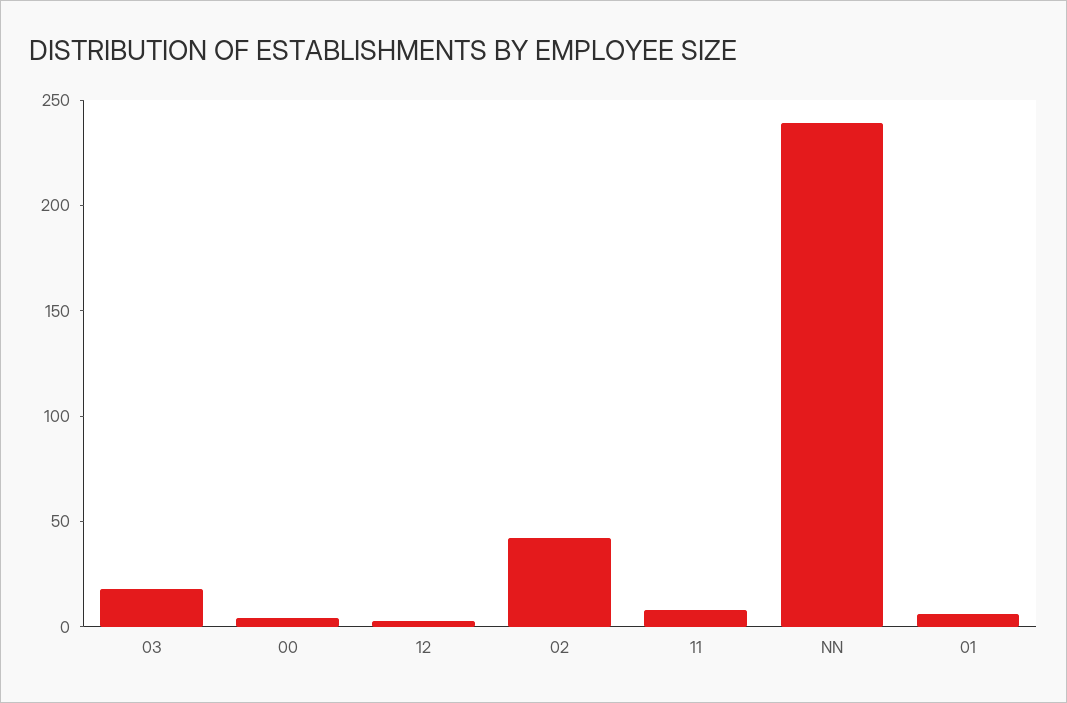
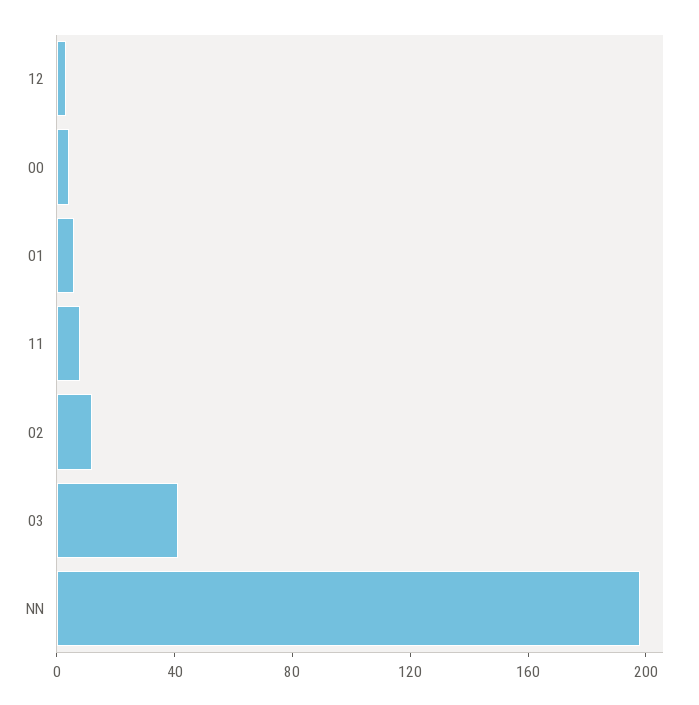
  {
-   "03": 20,
+   "03": 40,
    "00": 0,
    "12": 0,
-   "02": 40,
+   "02": 10,
    "11": 10,
-   "NN": 240,
+   "NN": 200,
    "01": 10
  }

